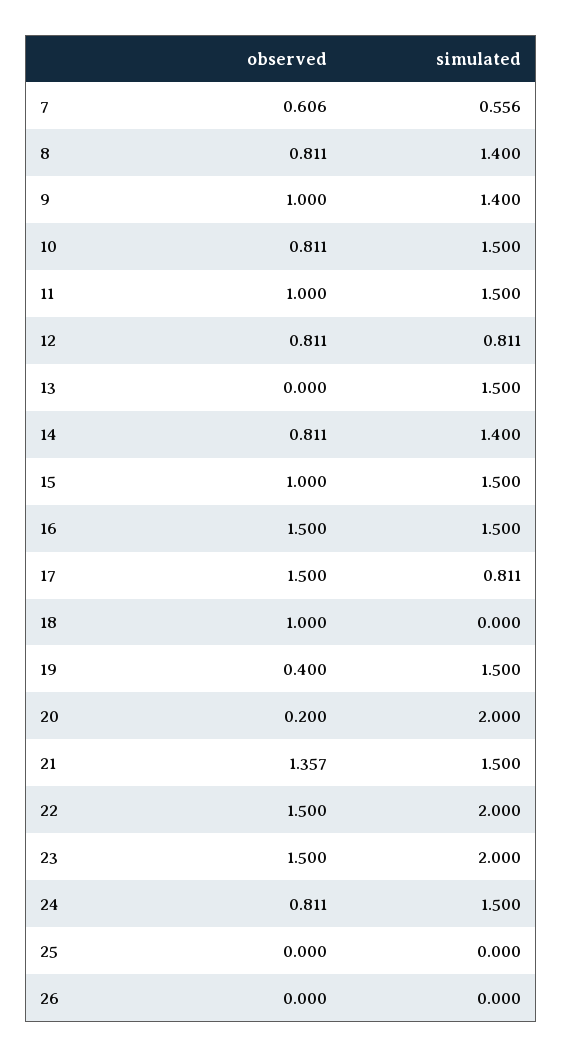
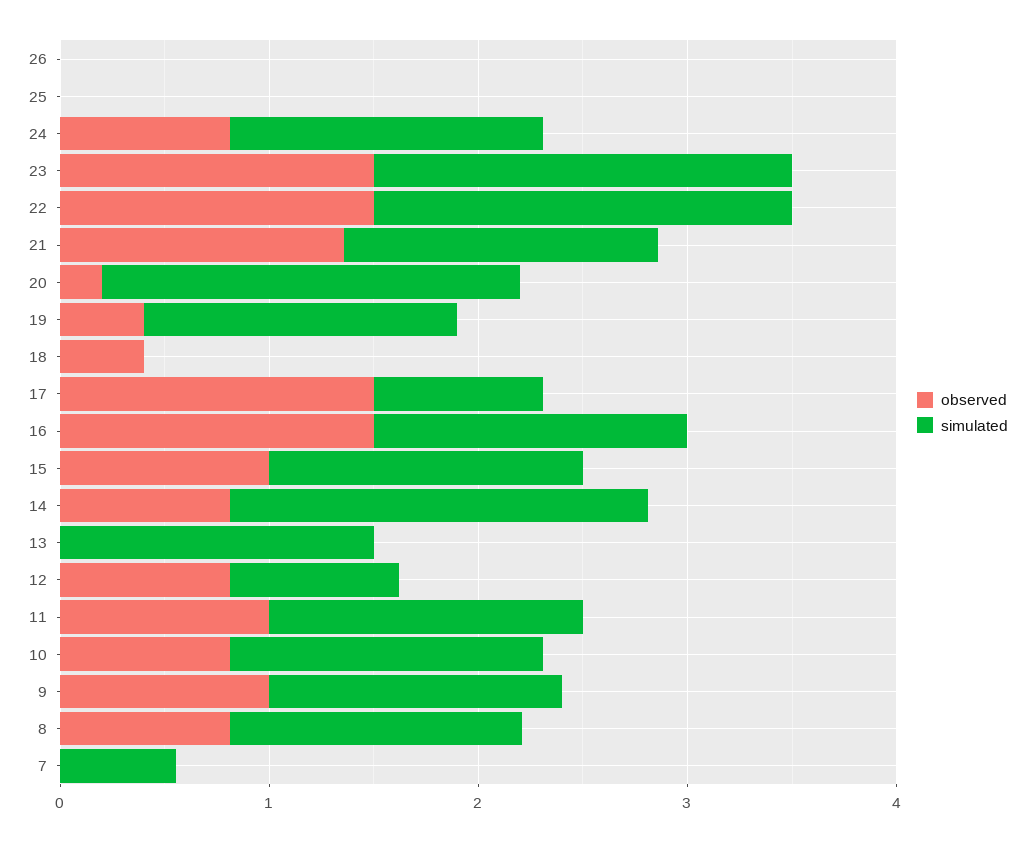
  {
    "observed": {
-     "7": 0.606,
+     "7": 0,
      "8": 0.811,
      "9": 1,
      "10": 0.811,
      "11": 1,
      "12": 0.811,
      "13": 0,
      "14": 0.811,
      "15": 1,
      "16": 1.5,
      "17": 1.5,
-     "18": 1,
+     "18": 0.4,
      "19": 0.4,
      "20": 0.2,
      "21": 1.357,
      "22": 1.5,
      "23": 1.5,
      "24": 0.811,
      "25": 0,
      "26": 0
    },
    "simulated": {
      "7": 0.556,
      "8": 1.4,
      "9": 1.4,
      "10": 1.5,
      "11": 1.5,
      "12": 0.811,
      "13": 1.5,
-     "14": 1.4,
+     "14": 2,
      "15": 1.5,
      "16": 1.5,
      "17": 0.811,
      "18": 0,
      "19": 1.5,
      "20": 2,
      "21": 1.5,
      "22": 2,
      "23": 2,
      "24": 1.5,
      "25": 0,
      "26": 0
    }
  }

